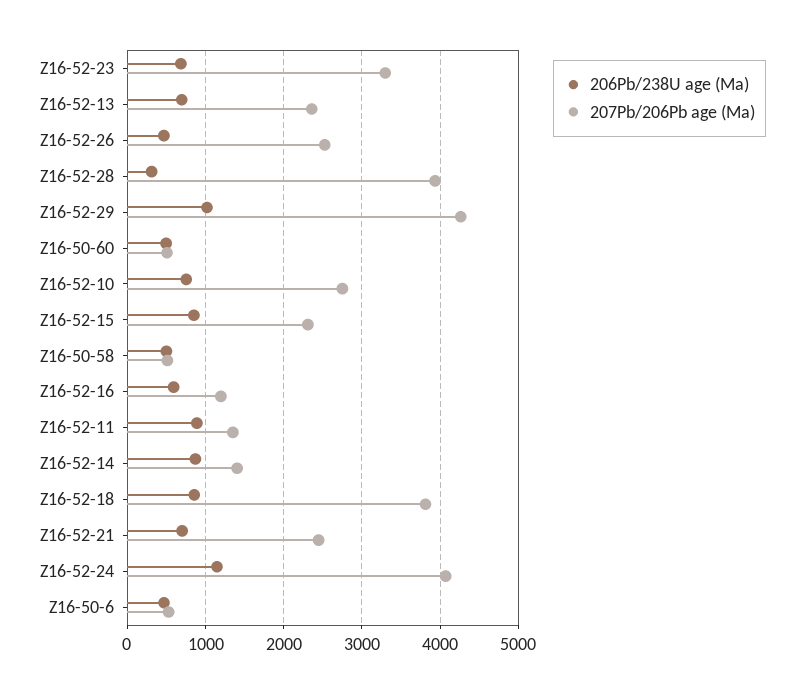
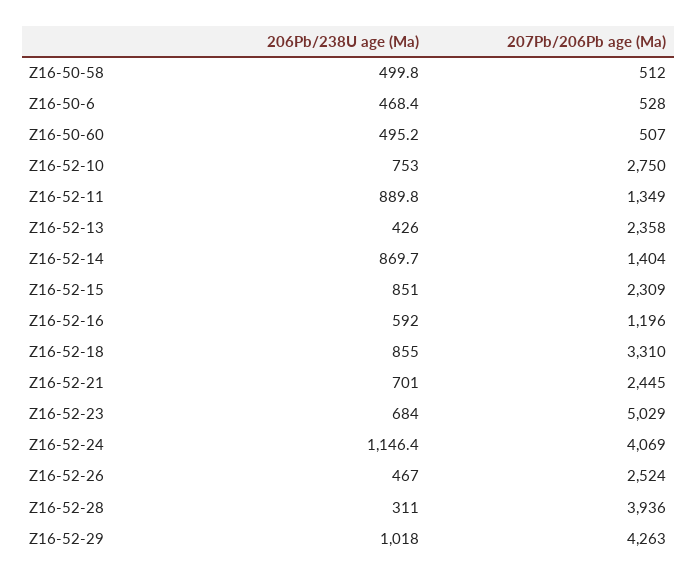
  {
    "206Pb/238U age (Ma)": {
      "Z16-52-23": 684,
-     "Z16-52-13": 700,
+     "Z16-52-13": 426,
      "Z16-52-26": 467,
      "Z16-52-28": 311,
      "Z16-52-29": 1018,
      "Z16-50-60": 495.2,
      "Z16-52-10": 753,
      "Z16-52-15": 851,
      "Z16-50-58": 499.8,
      "Z16-52-16": 592,
      "Z16-52-11": 889.8,
      "Z16-52-14": 869.7,
      "Z16-52-18": 855,
      "Z16-52-21": 701,
      "Z16-52-24": 1146.4,
      "Z16-50-6": 468.4
    },
    "207Pb/206Pb age (Ma)": {
-     "Z16-52-23": 3300,
+     "Z16-52-23": 5029,
      "Z16-52-13": 2358,
      "Z16-52-26": 2524,
      "Z16-52-28": 3936,
      "Z16-52-29": 4263,
      "Z16-50-60": 507,
      "Z16-52-10": 2750,
      "Z16-52-15": 2309,
      "Z16-50-58": 512,
      "Z16-52-16": 1196,
      "Z16-52-11": 1349,
      "Z16-52-14": 1404,
-     "Z16-52-18": 3800,
+     "Z16-52-18": 3310,
      "Z16-52-21": 2445,
      "Z16-52-24": 4069,
      "Z16-50-6": 528
    }
  }

